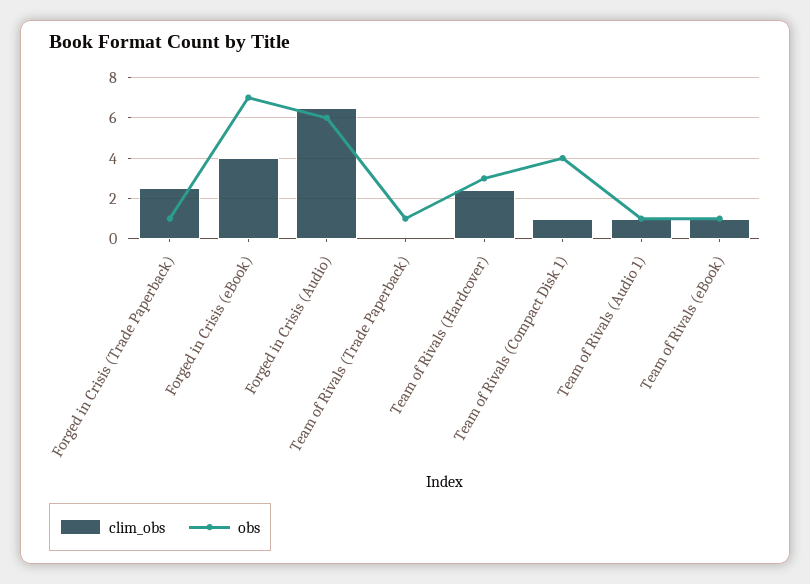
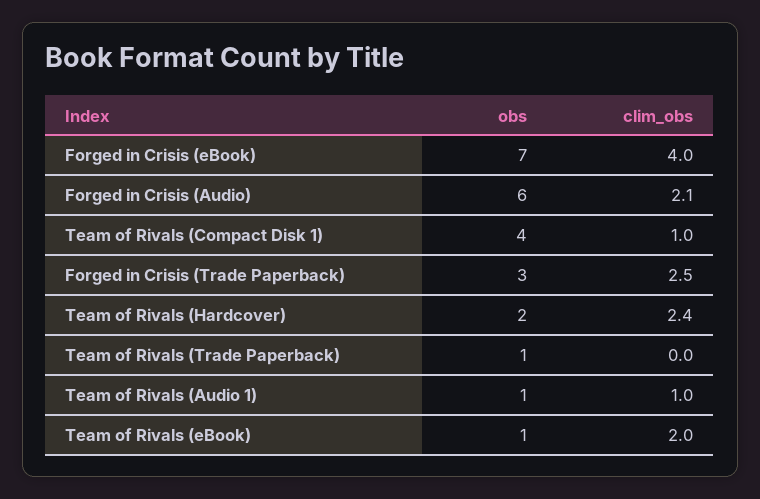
  {
    "clim_obs": {
      "Forged in Crisis (Trade Paperback)": 2.5,
      "Forged in Crisis (eBook)": 4,
-     "Forged in Crisis (Audio)": 6.5,
+     "Forged in Crisis (Audio)": 2.1,
      "Team of Rivals (Trade Paperback)": 0,
      "Team of Rivals (Hardcover)": 2.4,
      "Team of Rivals (Compact Disk 1)": 1,
      "Team of Rivals (Audio 1)": 1,
-     "Team of Rivals (eBook)": 1
+     "Team of Rivals (eBook)": 2
    },
    "obs": {
-     "Forged in Crisis (Trade Paperback)": 1,
+     "Forged in Crisis (Trade Paperback)": 3,
      "Forged in Crisis (eBook)": 7,
      "Forged in Crisis (Audio)": 6,
      "Team of Rivals (Trade Paperback)": 1,
-     "Team of Rivals (Hardcover)": 3,
+     "Team of Rivals (Hardcover)": 2,
      "Team of Rivals (Compact Disk 1)": 4,
      "Team of Rivals (Audio 1)": 1,
      "Team of Rivals (eBook)": 1
    }
  }

